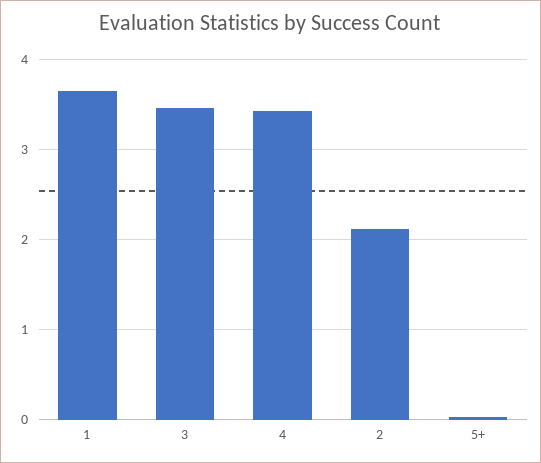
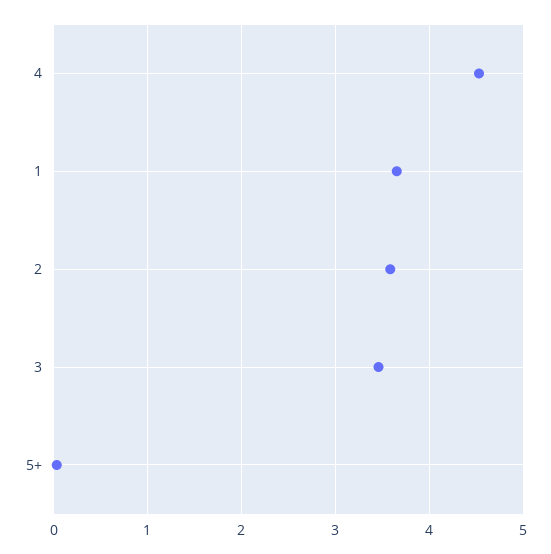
  {
    "1": 3.7,
    "3": 3.5,
-   "4": 3.4,
+   "4": 4.5,
-   "2": 2.1,
+   "2": 3.6,
    "5+": 0
  }

